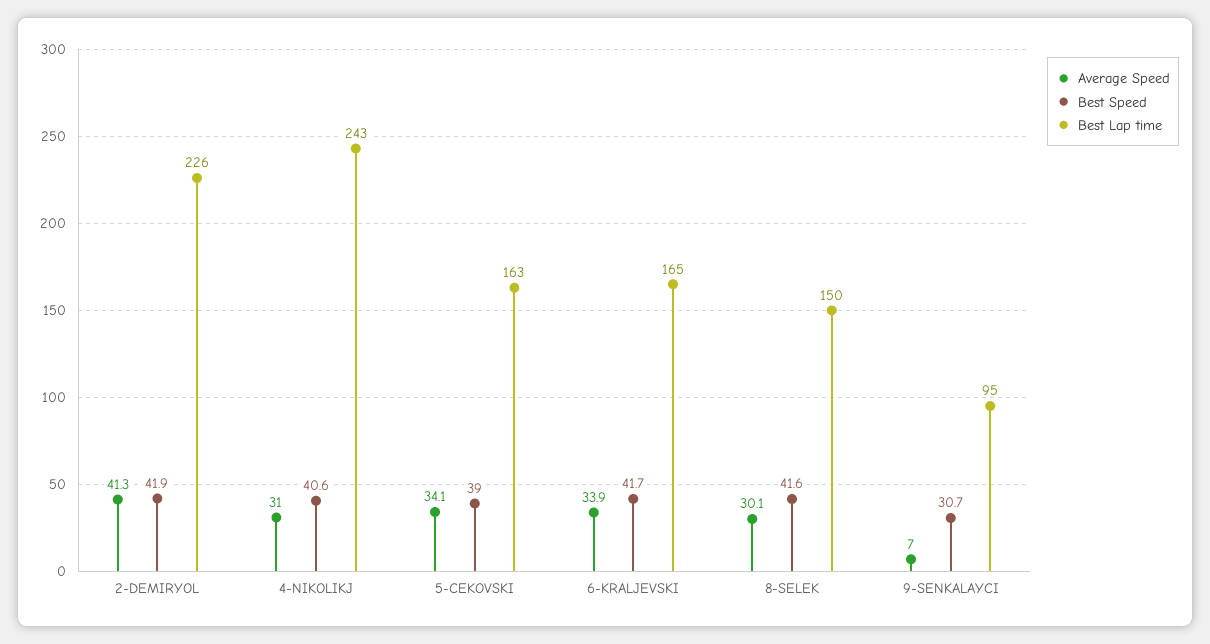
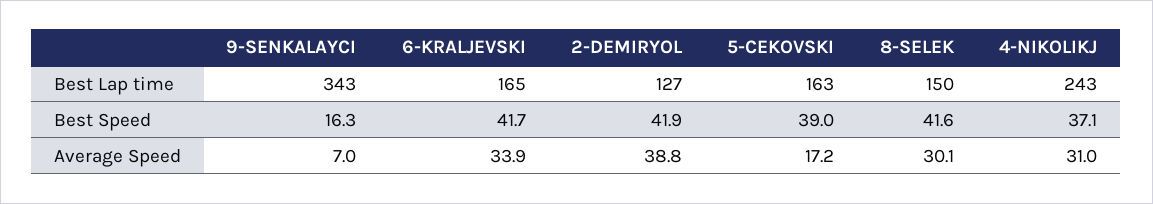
  {
    "Average Speed": {
-     "2-DEMIRYOL": 41.3,
+     "2-DEMIRYOL": 38.8,
      "4-NIKOLIKJ": 31,
-     "5-CEKOVSKI": 34.1,
+     "5-CEKOVSKI": 17.2,
      "6-KRALJEVSKI": 33.9,
      "8-SELEK": 30.1,
      "9-SENKALAYCI": 7
    },
    "Best Speed": {
      "2-DEMIRYOL": 41.9,
-     "4-NIKOLIKJ": 40.6,
+     "4-NIKOLIKJ": 37.1,
      "5-CEKOVSKI": 39,
      "6-KRALJEVSKI": 41.7,
      "8-SELEK": 41.6,
-     "9-SENKALAYCI": 30.7
+     "9-SENKALAYCI": 16.3
    },
    "Best Lap time": {
-     "2-DEMIRYOL": 226,
+     "2-DEMIRYOL": 127,
      "4-NIKOLIKJ": 243,
      "5-CEKOVSKI": 163,
      "6-KRALJEVSKI": 165,
      "8-SELEK": 150,
-     "9-SENKALAYCI": 95
+     "9-SENKALAYCI": 343
    }
  }

